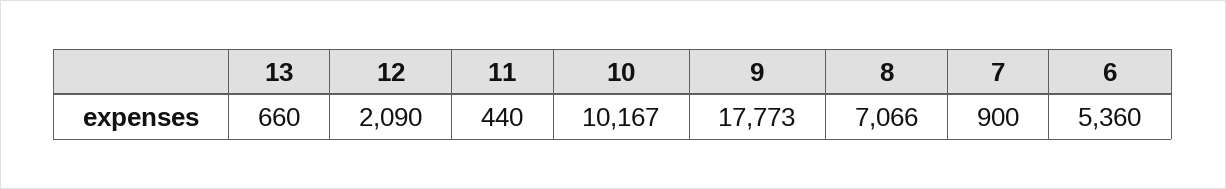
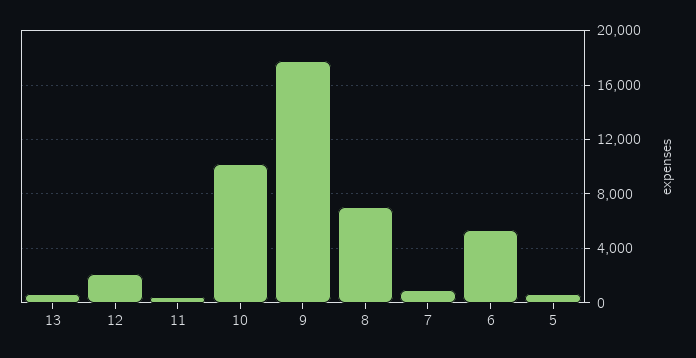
  {
    "13": 660,
    "12": 2090,
    "11": 440,
    "10": 10167,
    "9": 17773,
    "8": 7066,
    "7": 900,
-   "6": 5360
+   "6": 5360,
+   "5": 500
  }

